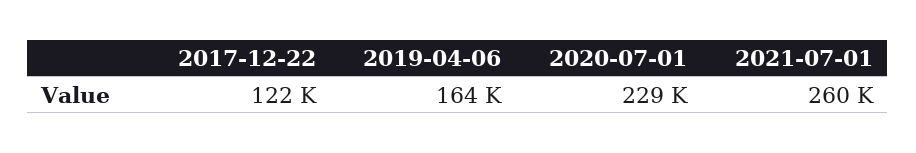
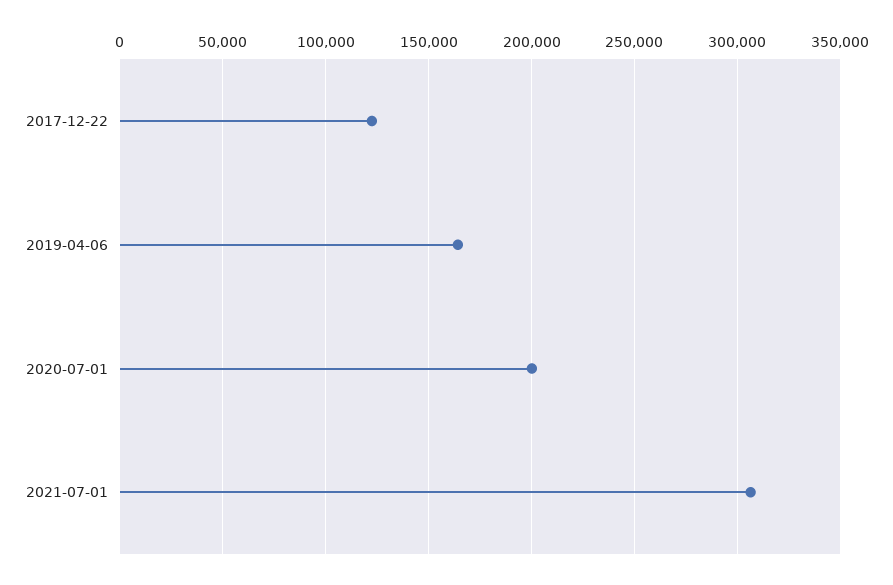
  {
    "2017-12-22": 122000,
    "2019-04-06": 164000,
-   "2020-07-01": 229000,
+   "2020-07-01": 200000,
-   "2021-07-01": 260000
+   "2021-07-01": 305000
  }

